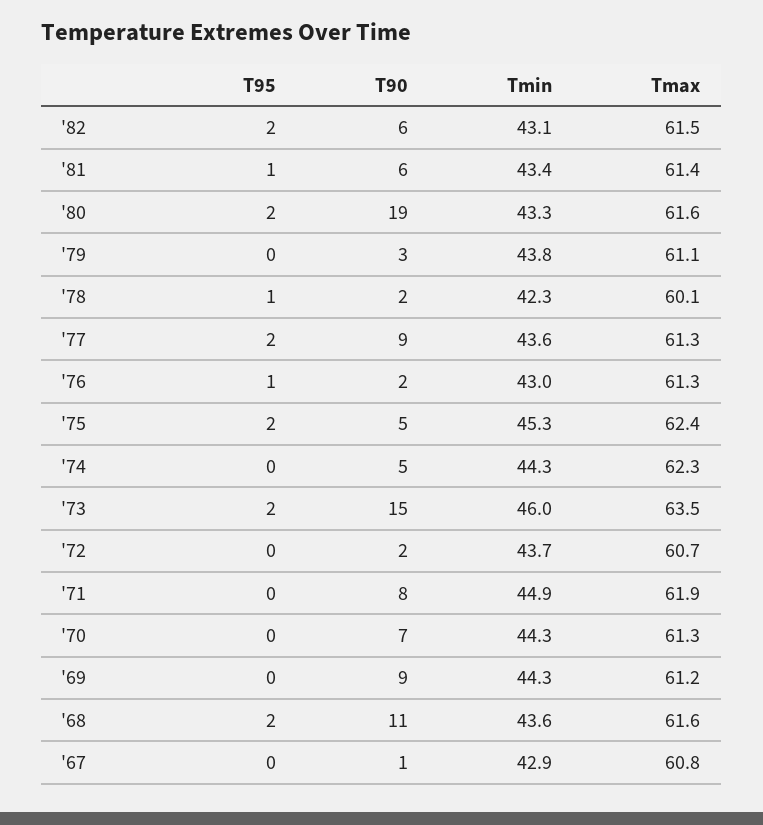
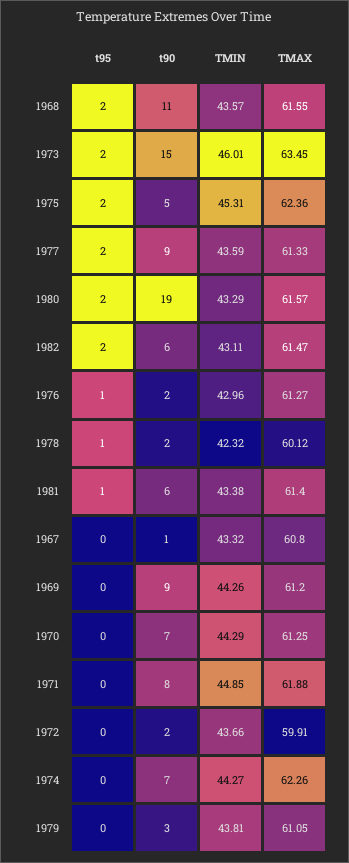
  {
    "T95": {
      "'82": 2,
      "'81": 1,
      "'80": 2,
      "'79": 0,
      "'78": 1,
      "'77": 2,
      "'76": 1,
      "'75": 2,
      "'74": 0,
      "'73": 2,
      "'72": 0,
      "'71": 0,
      "'70": 0,
      "'69": 0,
      "'68": 2,
      "'67": 0
    },
    "T90": {
      "'82": 6,
      "'81": 6,
      "'80": 19,
      "'79": 3,
      "'78": 2,
      "'77": 9,
      "'76": 2,
      "'75": 5,
-     "'74": 5,
+     "'74": 7,
      "'73": 15,
      "'72": 2,
      "'71": 8,
      "'70": 7,
      "'69": 9,
      "'68": 11,
      "'67": 1
    },
    "Tmin": {
      "'82": 43.11,
      "'81": 43.38,
      "'80": 43.29,
      "'79": 43.81,
      "'78": 42.32,
      "'77": 43.59,
      "'76": 42.96,
      "'75": 45.31,
      "'74": 44.27,
      "'73": 46.01,
      "'72": 43.66,
      "'71": 44.85,
      "'70": 44.29,
      "'69": 44.26,
      "'68": 43.57,
-     "'67": 42.9
+     "'67": 43.32
    },
    "Tmax": {
      "'82": 61.47,
      "'81": 61.4,
      "'80": 61.57,
      "'79": 61.05,
      "'78": 60.12,
      "'77": 61.33,
      "'76": 61.27,
      "'75": 62.36,
      "'74": 62.26,
      "'73": 63.45,
-     "'72": 60.7,
+     "'72": 59.91,
      "'71": 61.88,
      "'70": 61.25,
      "'69": 61.2,
      "'68": 61.55,
      "'67": 60.8
    }
  }

